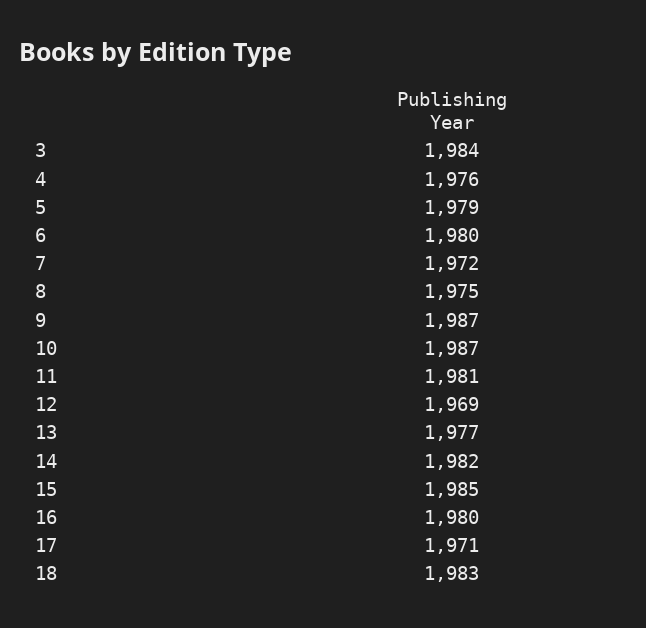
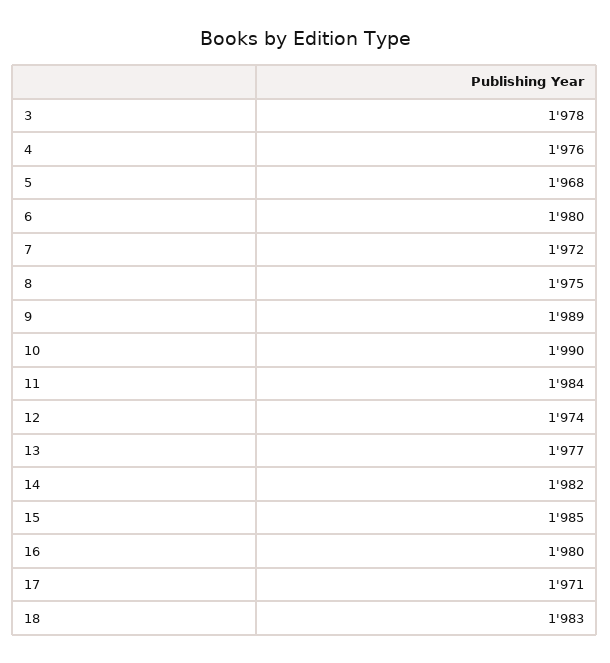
  {
-   "3": 1984,
+   "3": 1978,
    "4": 1976,
-   "5": 1979,
+   "5": 1968,
    "6": 1980,
    "7": 1972,
    "8": 1975,
-   "9": 1987,
+   "9": 1989,
-   "10": 1987,
+   "10": 1990,
-   "11": 1981,
+   "11": 1984,
-   "12": 1969,
+   "12": 1974,
    "13": 1977,
    "14": 1982,
    "15": 1985,
    "16": 1980,
    "17": 1971,
    "18": 1983
  }

